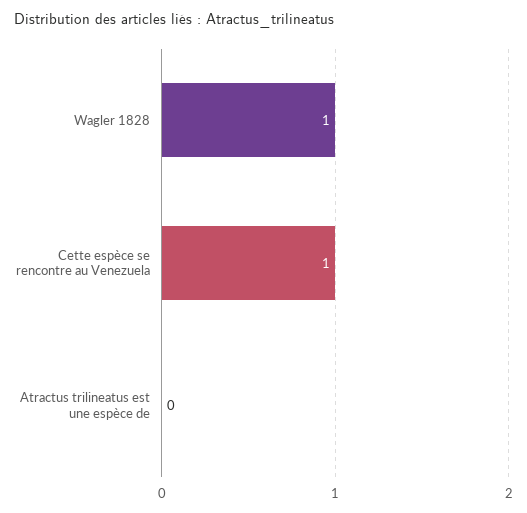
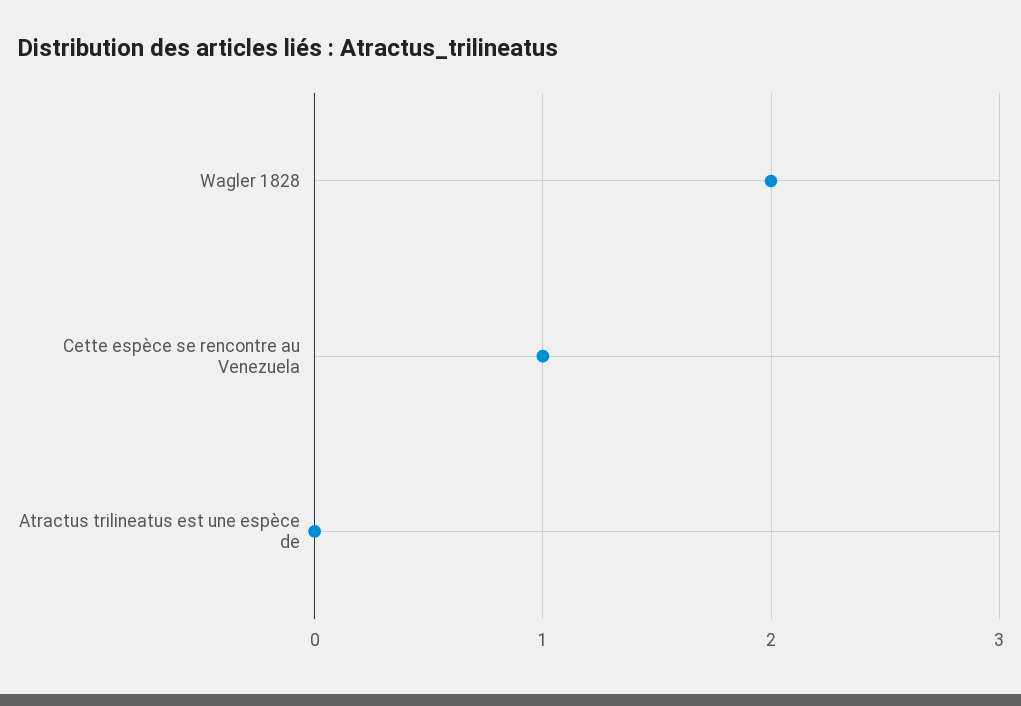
  {
-   "Wagler 1828": 1,
+   "Wagler 1828": 2,
    "Cette espèce se rencontre au Venezuela": 1,
    "Atractus trilineatus est une espèce de": 0
  }

